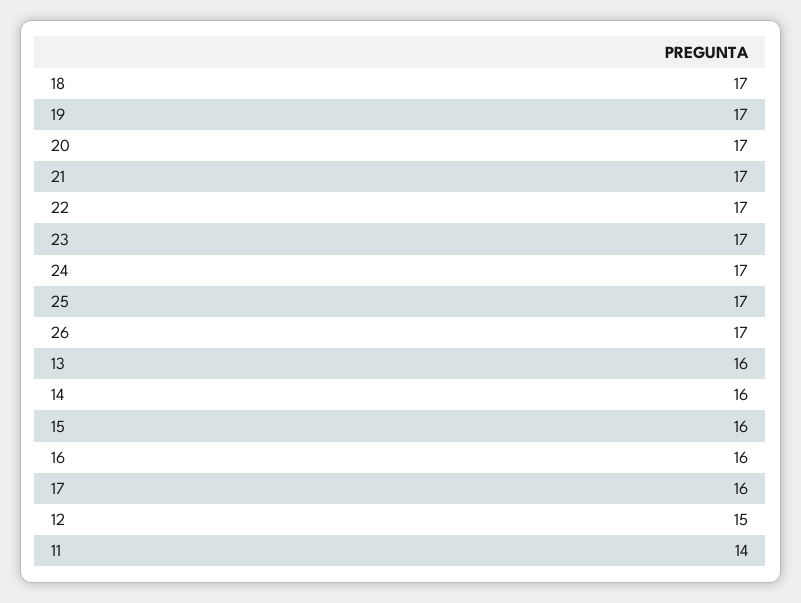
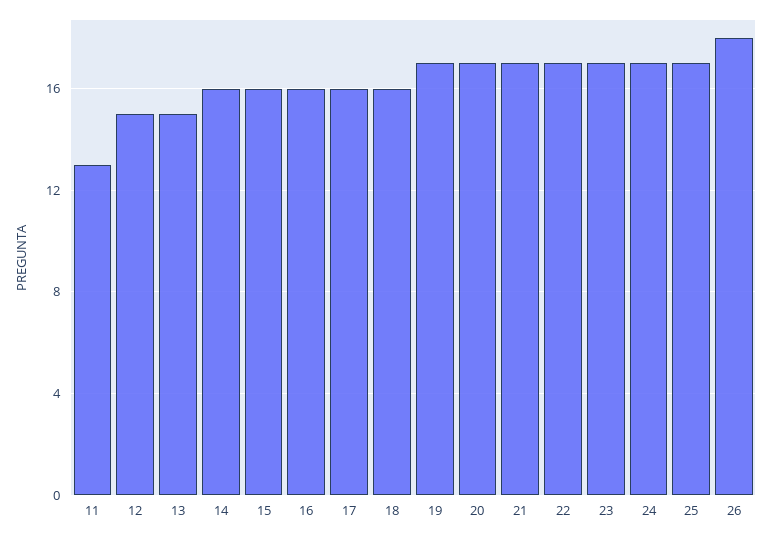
  {
-   "18": 17,
+   "18": 16,
    "19": 17,
    "20": 17,
    "21": 17,
    "22": 17,
    "23": 17,
    "24": 17,
    "25": 17,
-   "26": 17,
+   "26": 18,
-   "13": 16,
+   "13": 15,
    "14": 16,
    "15": 16,
    "16": 16,
    "17": 16,
    "12": 15,
-   "11": 14
+   "11": 13
  }

